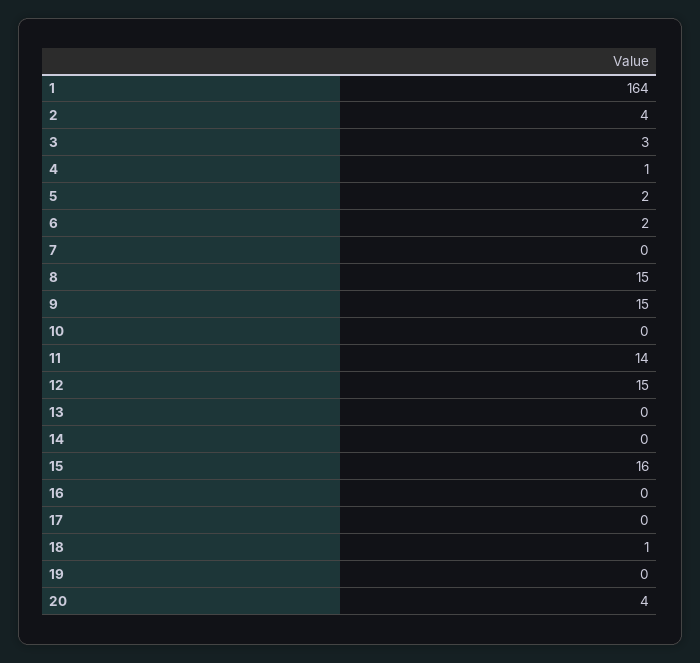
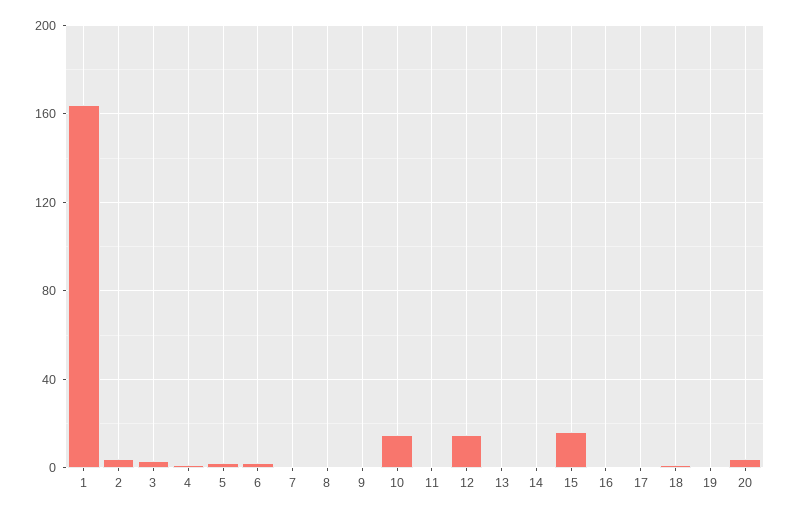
  {
    "1": 164,
    "2": 4,
    "3": 3,
    "4": 1,
    "5": 2,
    "6": 2,
    "7": 0,
-   "8": 15,
+   "8": 0,
-   "9": 15,
+   "9": 0,
-   "10": 0,
+   "10": 15,
-   "11": 14,
+   "11": 0,
    "12": 15,
    "13": 0,
    "14": 0,
    "15": 16,
    "16": 0,
    "17": 0,
    "18": 1,
    "19": 0,
    "20": 4
  }

